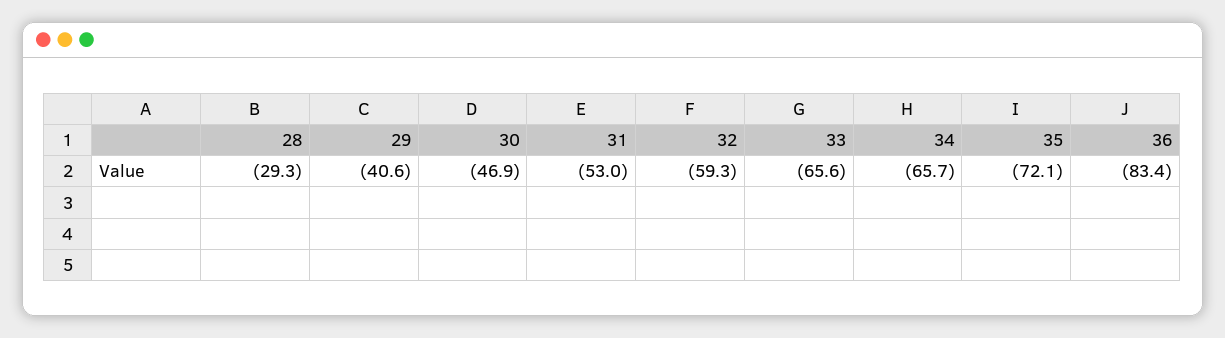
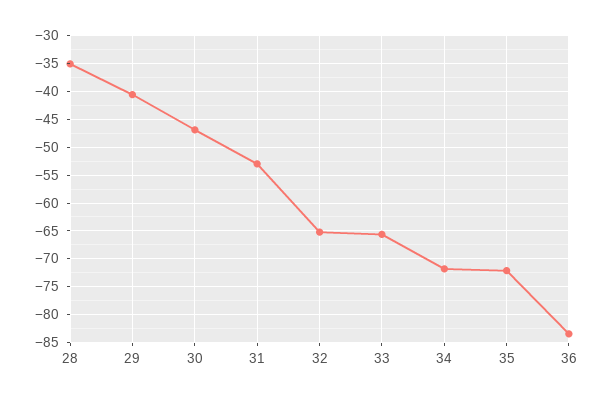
  {
-   "28": -29.3,
+   "28": -35,
    "29": -40.6,
    "30": -46.9,
    "31": -53,
-   "32": -59.3,
+   "32": -65,
    "33": -65.6,
-   "34": -65.7,
+   "34": -72.5,
    "35": -72.1,
    "36": -83.4
  }

